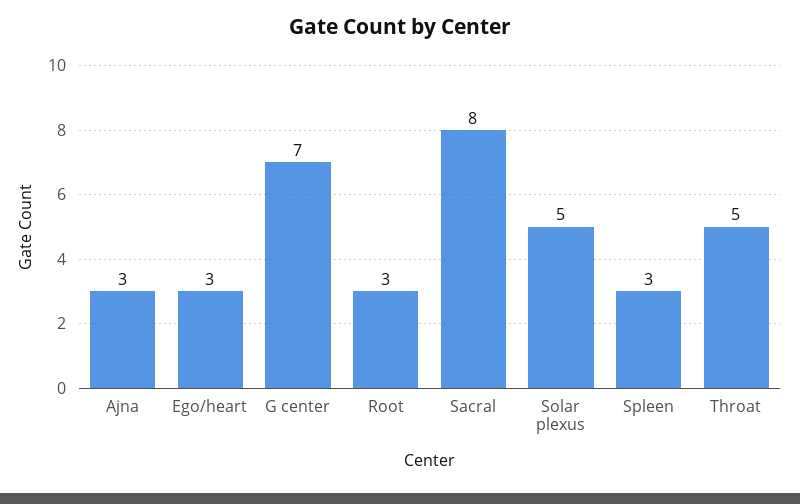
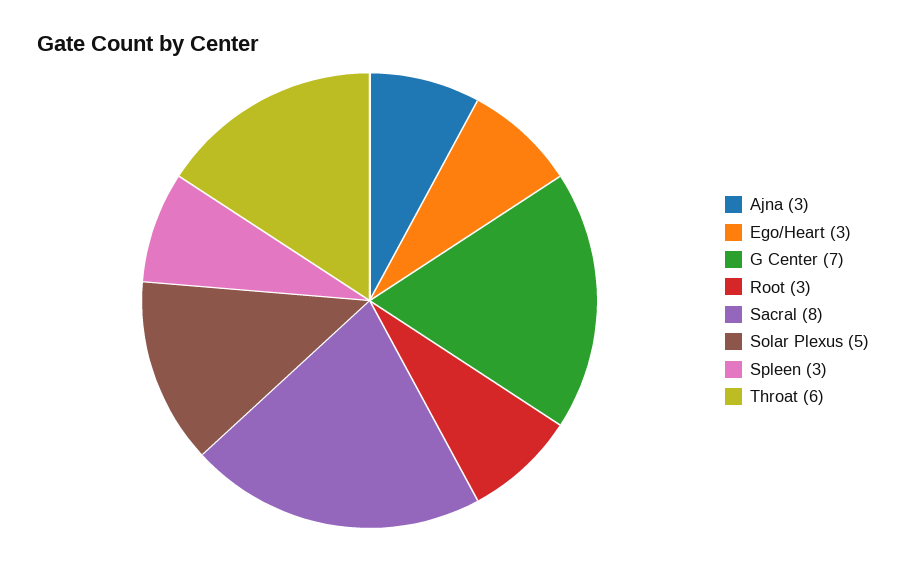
  {
    "Ajna": 3,
    "Ego/heart": 3,
    "G center": 7,
    "Root": 3,
    "Sacral": 8,
    "Solar plexus": 5,
    "Spleen": 3,
-   "Throat": 5
+   "Throat": 6
  }

